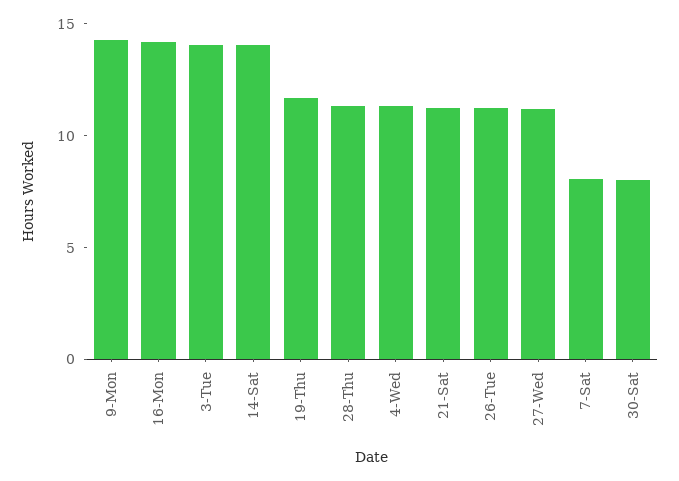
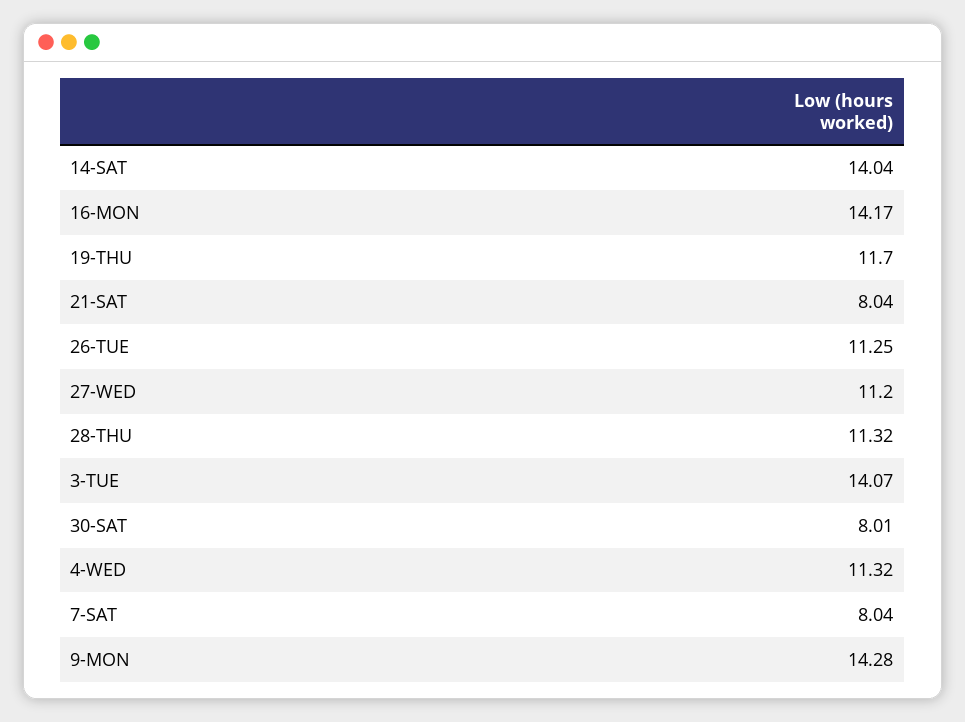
  {
    "9-Mon": 14.28,
    "16-Mon": 14.17,
    "3-Tue": 14.07,
    "14-Sat": 14.04,
    "19-Thu": 11.7,
    "28-Thu": 11.32,
    "4-Wed": 11.32,
-   "21-Sat": 11,
+   "21-Sat": 8.04,
    "26-Tue": 11.25,
    "27-Wed": 11.2,
    "7-Sat": 8.04,
    "30-Sat": 8.01
  }

